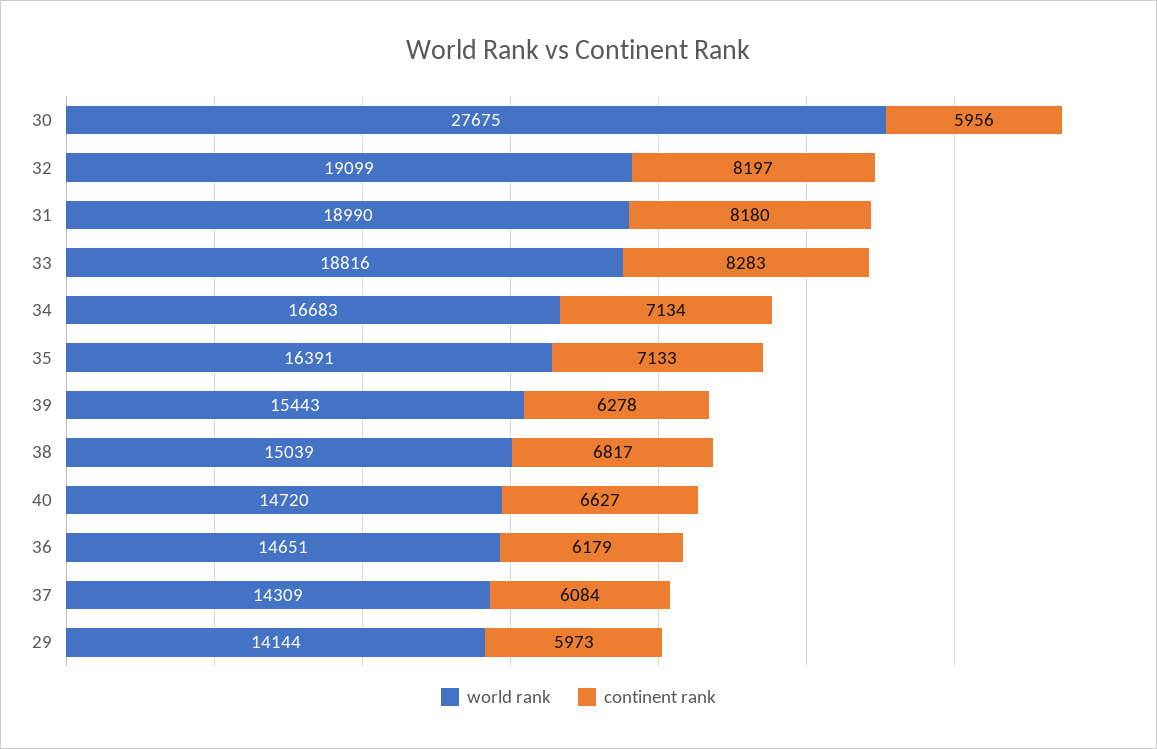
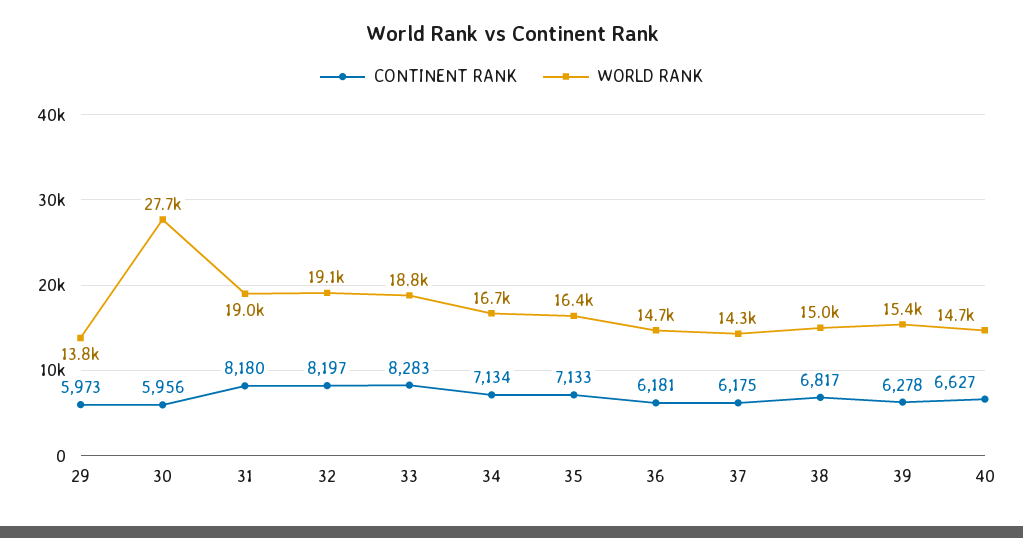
  {
    "world rank": {
      "30": 27675,
      "32": 19099,
      "31": 18990,
      "33": 18816,
      "34": 16683,
      "35": 16391,
      "39": 15443,
      "38": 15039,
      "40": 14720,
      "36": 14651,
      "37": 14309,
-     "29": 14144
+     "29": 13800
    },
    "continent rank": {
      "30": 5956,
      "32": 8197,
      "31": 8180,
      "33": 8283,
      "34": 7134,
      "35": 7133,
      "39": 6278,
      "38": 6817,
      "40": 6627,
-     "36": 6179,
+     "36": 6181,
-     "37": 6084,
+     "37": 6175,
      "29": 5973
    }
  }

